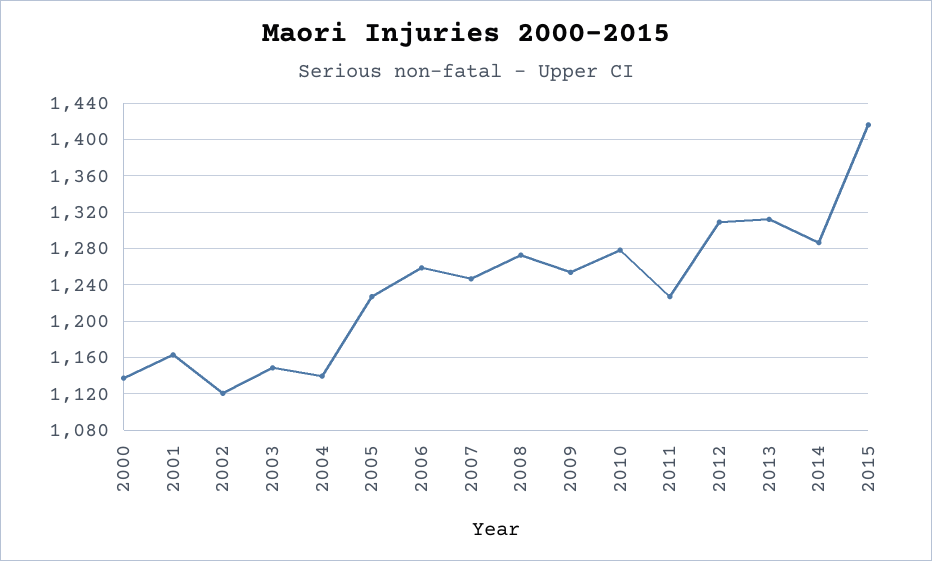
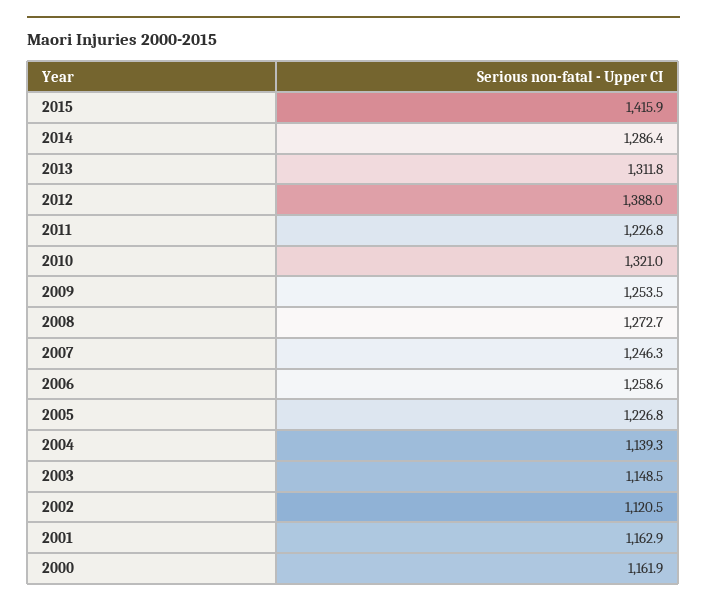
  {
-   "2000": 1140,
+   "2000": 1161.9,
    "2001": 1162.9,
    "2002": 1120.5,
    "2003": 1148.5,
    "2004": 1139.3,
    "2005": 1226.8,
    "2006": 1258.6,
    "2007": 1246.3,
    "2008": 1272.7,
    "2009": 1253.5,
-   "2010": 1280,
+   "2010": 1321,
    "2011": 1226.8,
-   "2012": 1310,
+   "2012": 1388,
    "2013": 1311.8,
    "2014": 1286.4,
    "2015": 1415.9
  }

